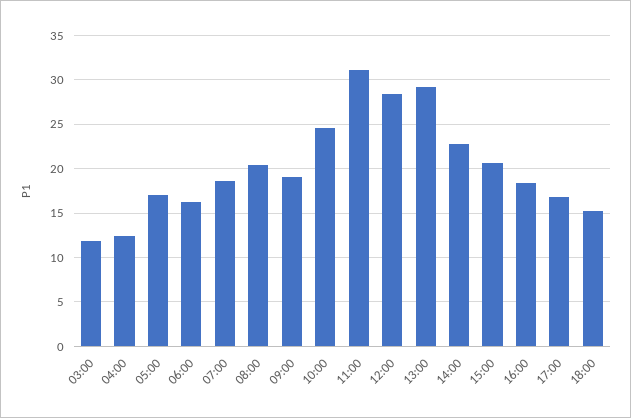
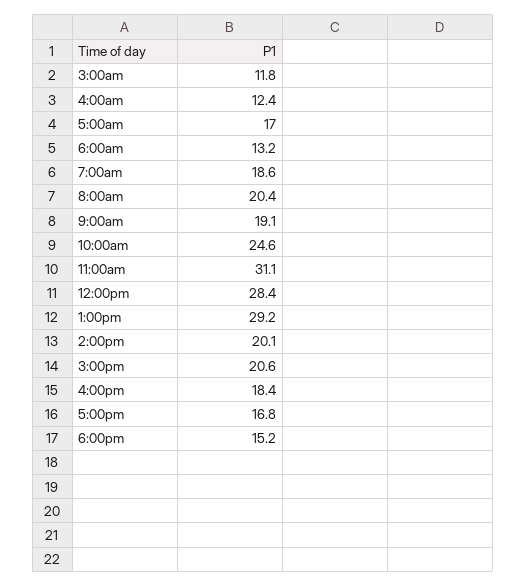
  {
    "03:00": 11.8,
    "04:00": 12.4,
    "05:00": 17,
-   "06:00": 16,
+   "06:00": 13.2,
    "07:00": 18.6,
    "08:00": 20.4,
    "09:00": 19.1,
    "10:00": 24.6,
    "11:00": 31.1,
    "12:00": 28.4,
    "13:00": 29.2,
-   "14:00": 23,
+   "14:00": 20.1,
    "15:00": 20.6,
    "16:00": 18.4,
    "17:00": 16.8,
    "18:00": 15.2
  }

